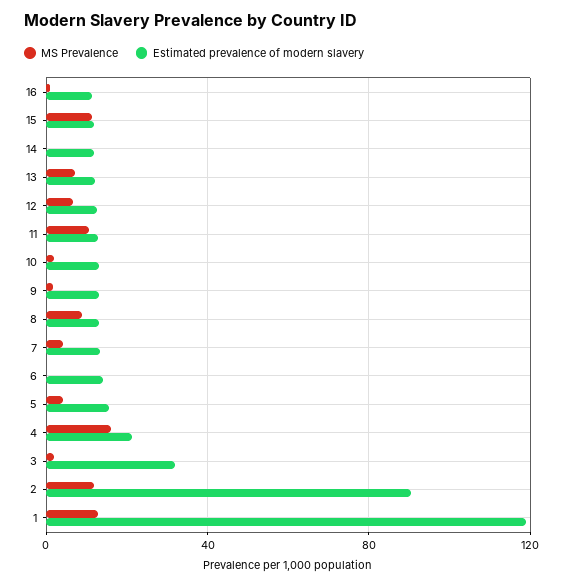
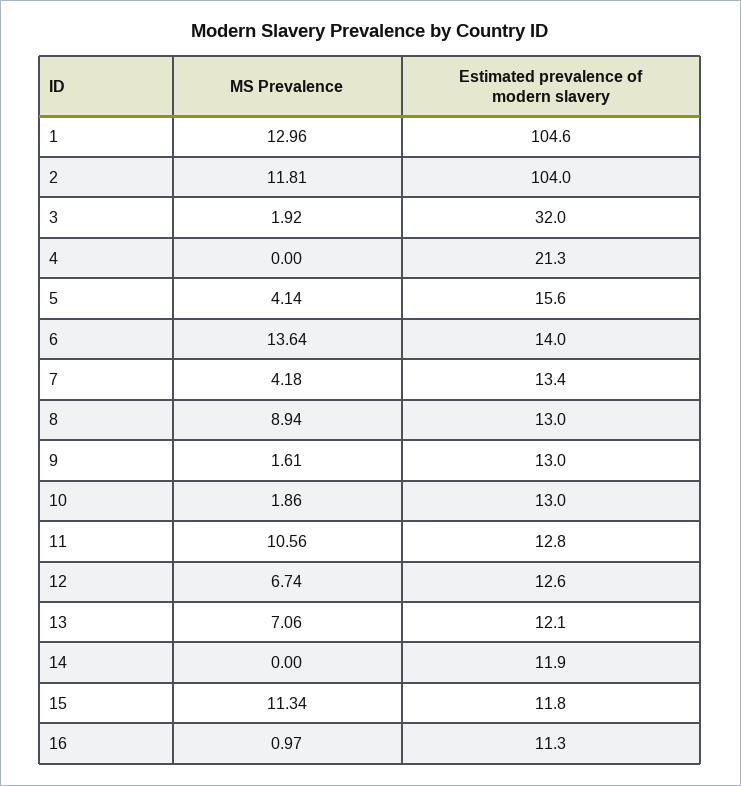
  {
    "MS Prevalence": {
      "16": 0.97,
      "15": 11.34,
      "14": 0,
      "13": 7.06,
      "12": 6.74,
      "11": 10.56,
      "10": 1.86,
      "9": 1.61,
      "8": 8.94,
      "7": 4.18,
-     "6": 0,
+     "6": 13.64,
      "5": 4.14,
-     "4": 15,
+     "4": 0,
      "3": 1.92,
      "2": 11.81,
      "1": 12.96
    },
    "Estimated prevalence of modern slavery": {
      "16": 11.3,
      "15": 11.8,
      "14": 11.9,
      "13": 12.1,
      "12": 12.6,
      "11": 12.8,
      "10": 13,
      "9": 13,
      "8": 13,
      "7": 13.4,
      "6": 14,
      "5": 15.6,
      "4": 21.3,
      "3": 32,
-     "2": 90,
+     "2": 104,
-     "1": 120
+     "1": 104.6
    }
  }

